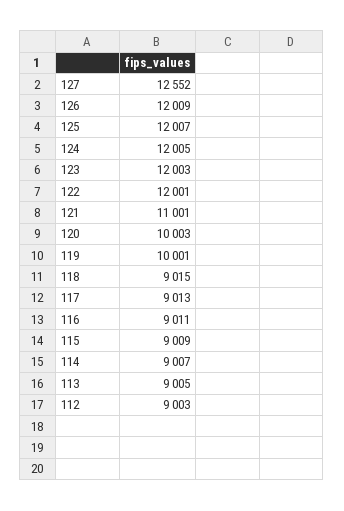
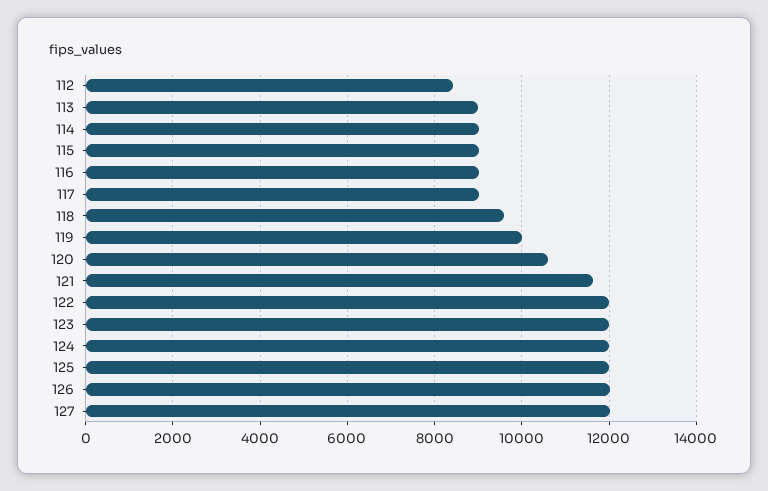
  {
-   "127": 12552,
+   "127": 12000,
    "126": 12009,
    "125": 12007,
    "124": 12005,
    "123": 12003,
    "122": 12001,
-   "121": 11001,
+   "121": 11600,
-   "120": 10003,
+   "120": 10600,
    "119": 10001,
-   "118": 9015,
+   "118": 9600,
    "117": 9013,
    "116": 9011,
    "115": 9009,
    "114": 9007,
    "113": 9005,
-   "112": 9003
+   "112": 8400
  }

